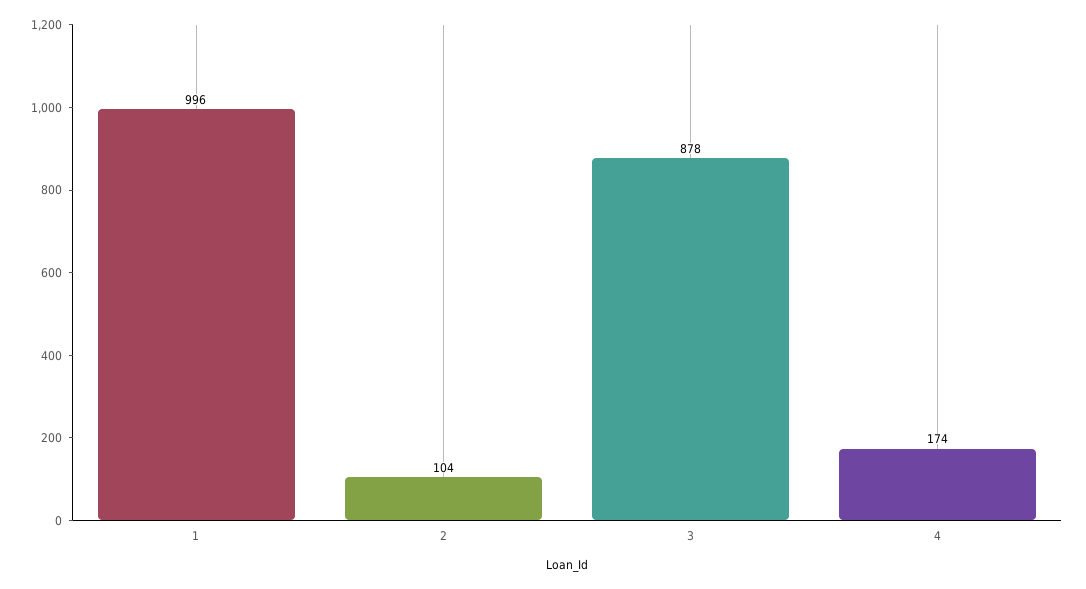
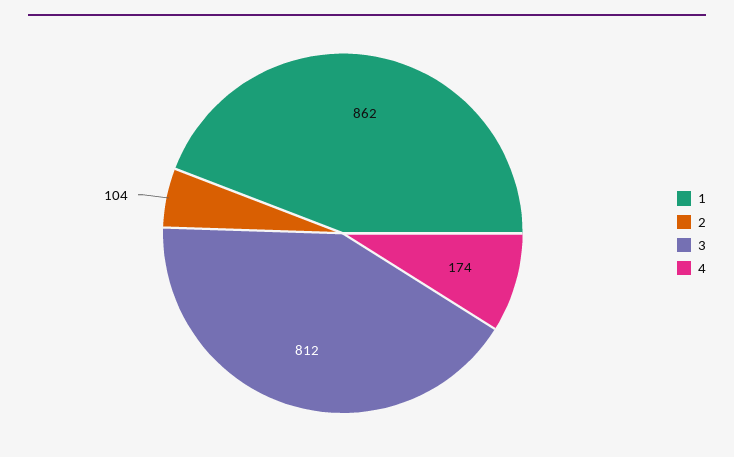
  {
-   "1": 996,
+   "1": 862,
    "2": 104,
-   "3": 878,
+   "3": 812,
    "4": 174
  }

